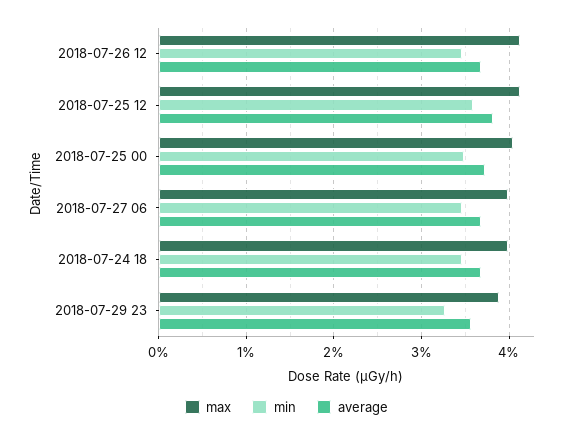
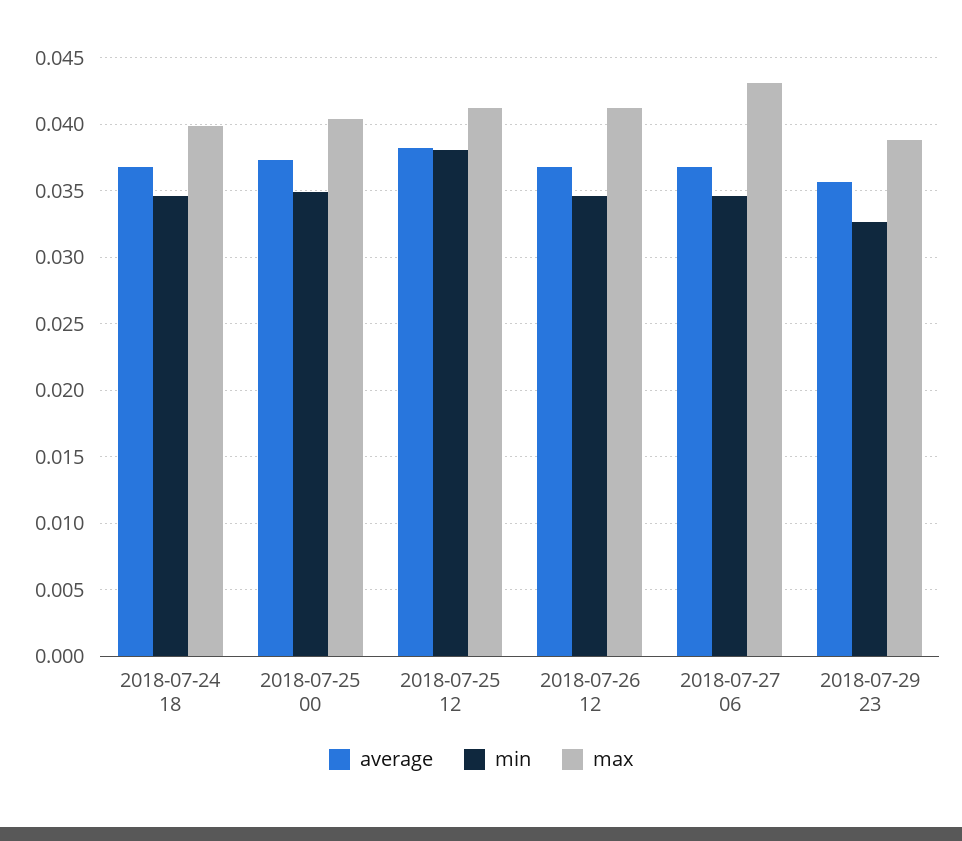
  {
    "max": {
      "2018-07-26 12": 0.041,
      "2018-07-25 12": 0.041,
      "2018-07-25 00": 0.0405,
-     "2018-07-27 06": 0.04,
+     "2018-07-27 06": 0.043,
      "2018-07-24 18": 0.04,
      "2018-07-29 23": 0.039
    },
    "min": {
      "2018-07-26 12": 0.0345,
-     "2018-07-25 12": 0.036,
+     "2018-07-25 12": 0.038,
      "2018-07-25 00": 0.035,
      "2018-07-27 06": 0.0345,
      "2018-07-24 18": 0.0345,
      "2018-07-29 23": 0.0325
    },
    "average": {
      "2018-07-26 12": 0.037,
      "2018-07-25 12": 0.038,
      "2018-07-25 00": 0.0375,
      "2018-07-27 06": 0.037,
      "2018-07-24 18": 0.037,
      "2018-07-29 23": 0.0355
    }
  }

